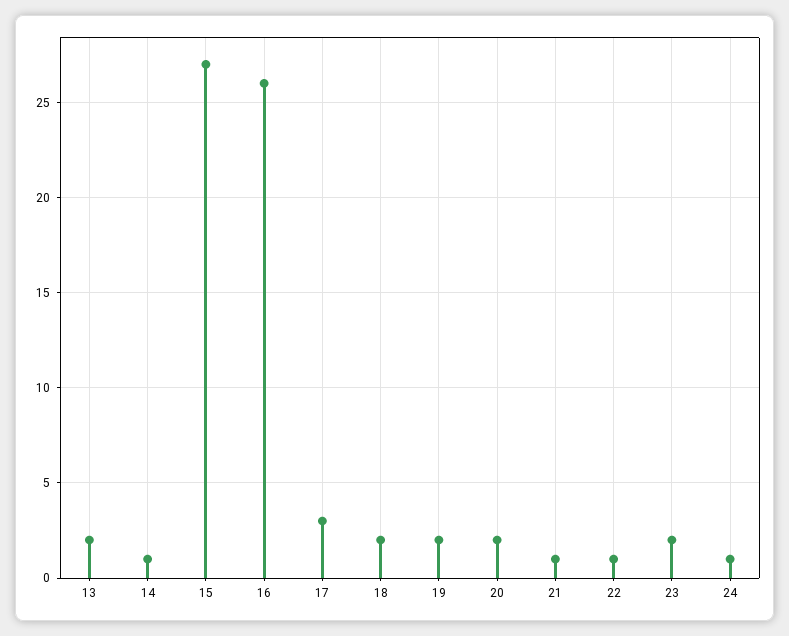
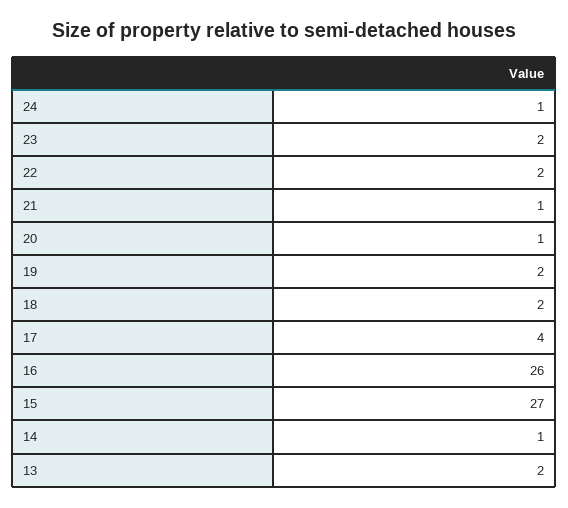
  {
    "13": 2,
    "14": 1,
    "15": 27,
    "16": 26,
-   "17": 3,
+   "17": 4,
    "18": 2,
    "19": 2,
-   "20": 2,
+   "20": 1,
    "21": 1,
-   "22": 1,
+   "22": 2,
    "23": 2,
    "24": 1
  }

